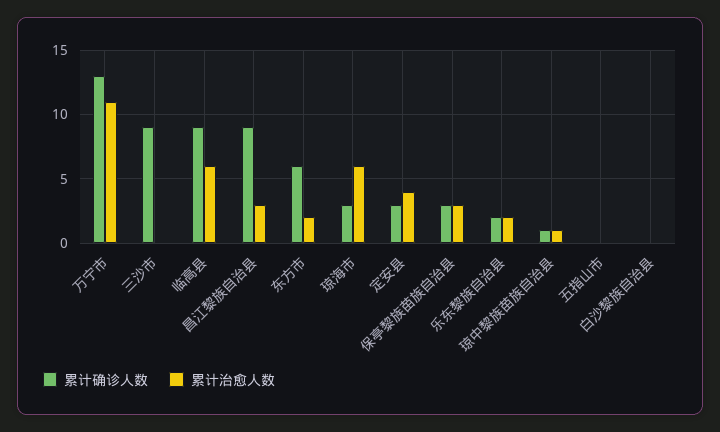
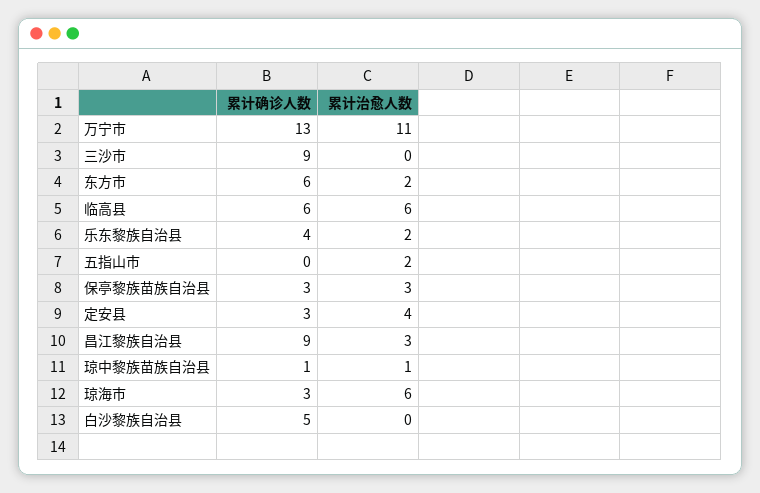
  {
    "累计确诊人数": {
      "万宁市": 13,
      "三沙市": 9,
-     "临高县": 9,
+     "临高县": 6,
      "昌江黎族自治县": 9,
      "东方市": 6,
      "琼海市": 3,
      "定安县": 3,
      "保亭黎族苗族自治县": 3,
-     "乐东黎族自治县": 2,
+     "乐东黎族自治县": 4,
      "琼中黎族苗族自治县": 1,
      "五指山市": 0,
-     "白沙黎族自治县": 0
+     "白沙黎族自治县": 5
    },
    "累计治愈人数": {
      "万宁市": 11,
      "三沙市": 0,
      "临高县": 6,
      "昌江黎族自治县": 3,
      "东方市": 2,
      "琼海市": 6,
      "定安县": 4,
      "保亭黎族苗族自治县": 3,
      "乐东黎族自治县": 2,
      "琼中黎族苗族自治县": 1,
-     "五指山市": 0,
+     "五指山市": 2,
      "白沙黎族自治县": 0
    }
  }

